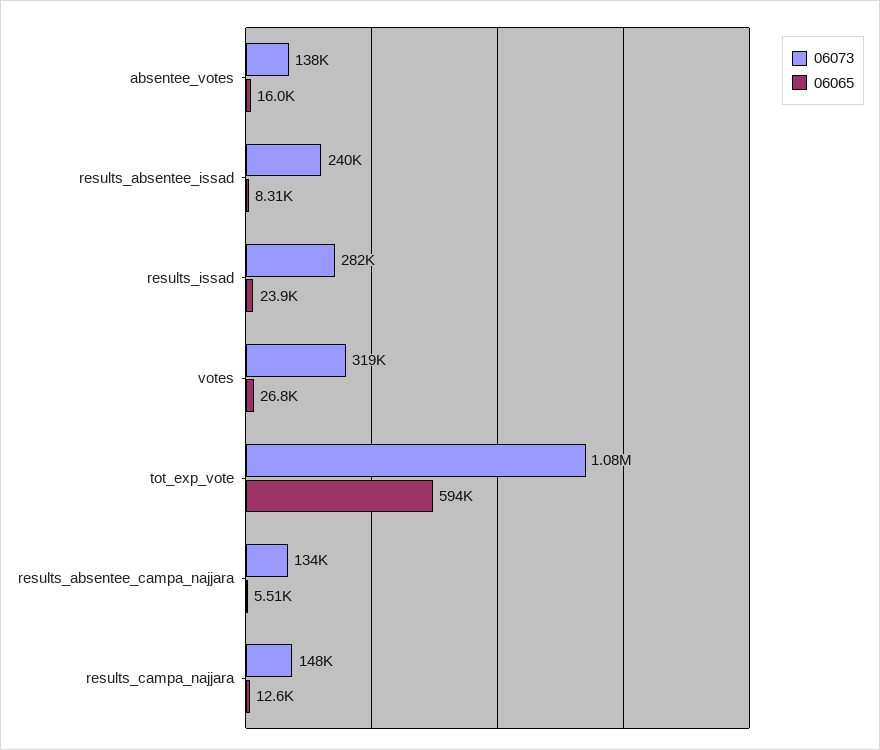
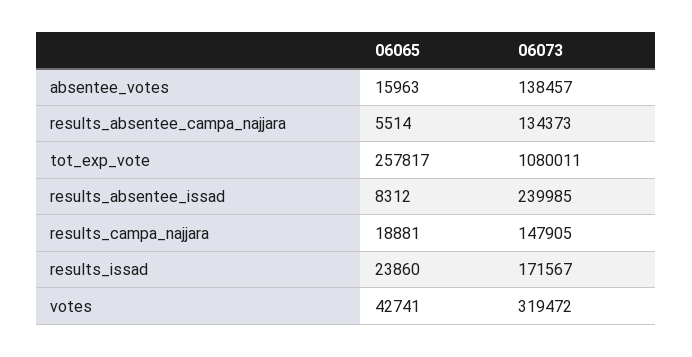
  {
    "06073": {
      "absentee_votes": 138457,
      "results_absentee_issad": 239985,
-     "results_issad": 282000,
+     "results_issad": 171567,
      "votes": 319472,
      "tot_exp_vote": 1080011,
      "results_absentee_campa_najjara": 134373,
      "results_campa_najjara": 147905
    },
    "06065": {
      "absentee_votes": 15963,
      "results_absentee_issad": 8312,
      "results_issad": 23860,
-     "votes": 26800,
+     "votes": 42741,
-     "tot_exp_vote": 594000,
+     "tot_exp_vote": 257817,
      "results_absentee_campa_najjara": 5514,
-     "results_campa_najjara": 12600
+     "results_campa_najjara": 18881
    }
  }

